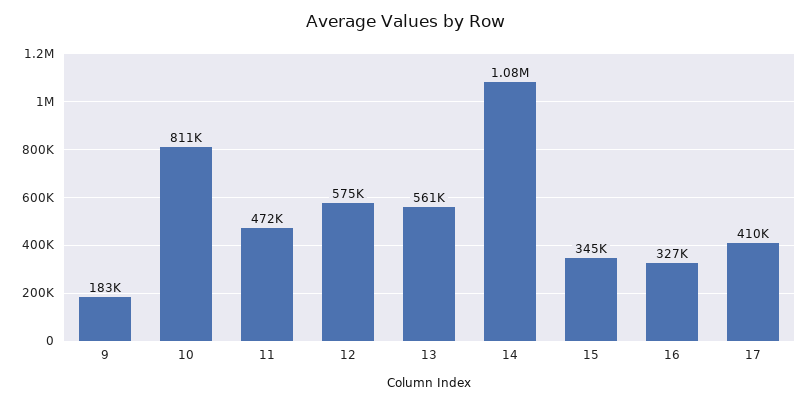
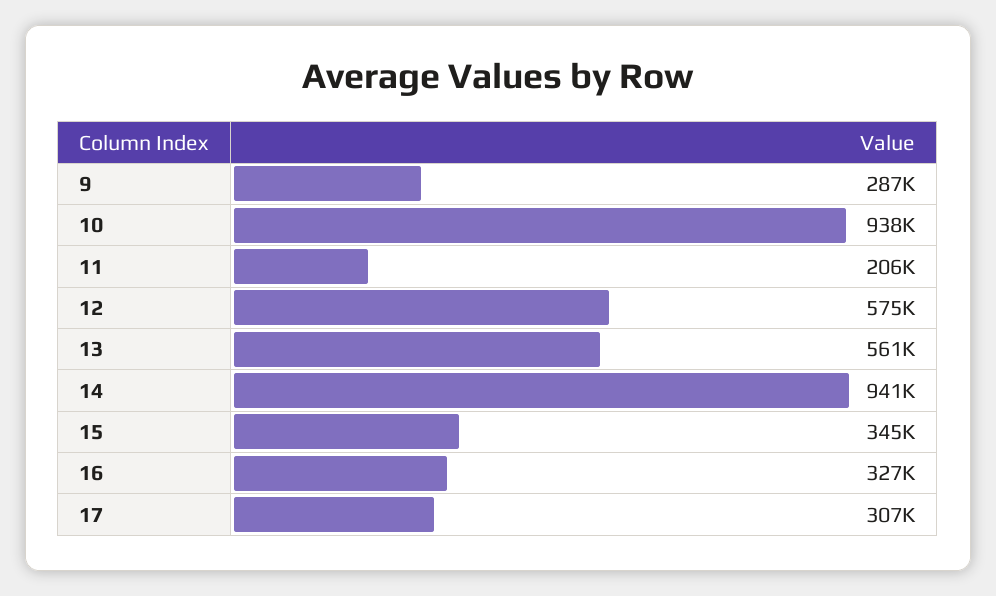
  {
-   "9": 183000,
+   "9": 287000,
-   "10": 811000,
+   "10": 938000,
-   "11": 472000,
+   "11": 206000,
    "12": 575000,
    "13": 561000,
-   "14": 1080000,
+   "14": 941000,
    "15": 345000,
    "16": 327000,
-   "17": 410000
+   "17": 307000
  }

